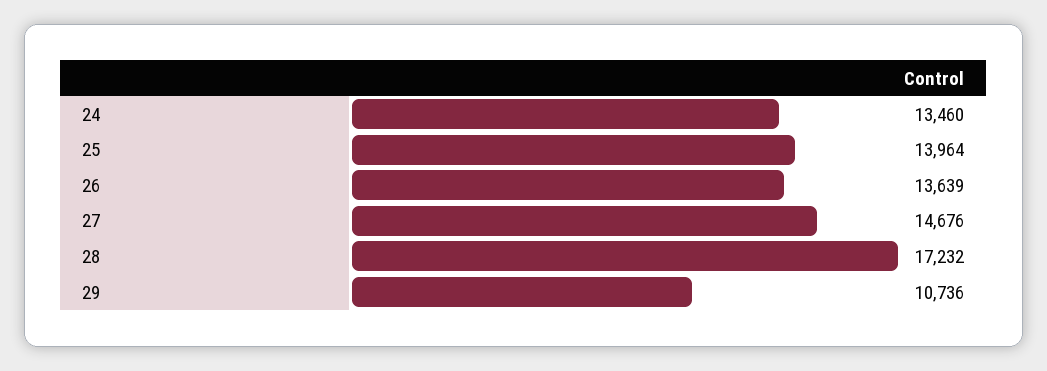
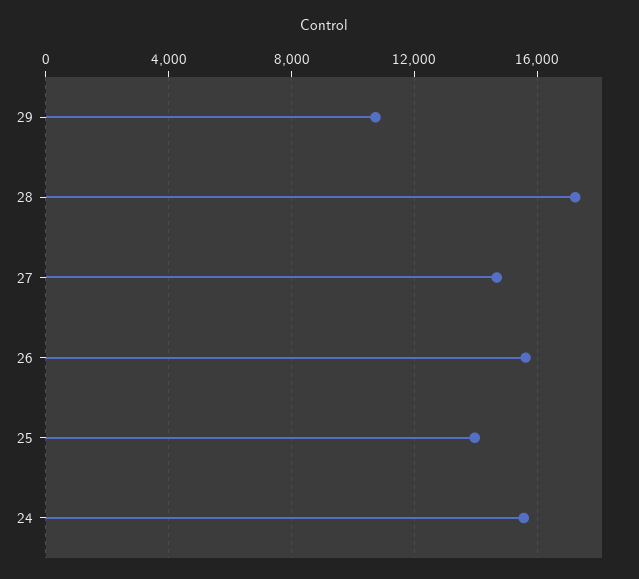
  {
-   "24": 13460,
+   "24": 15500,
    "25": 13964,
-   "26": 13639,
+   "26": 15500,
    "27": 14676,
    "28": 17232,
    "29": 10736
  }

